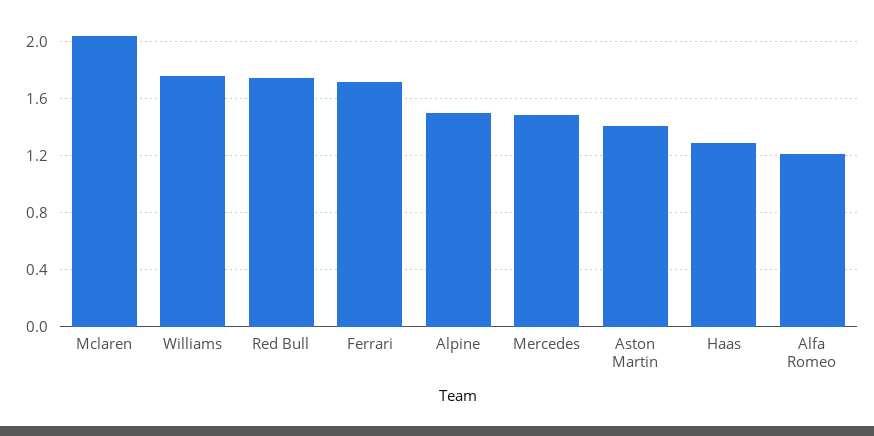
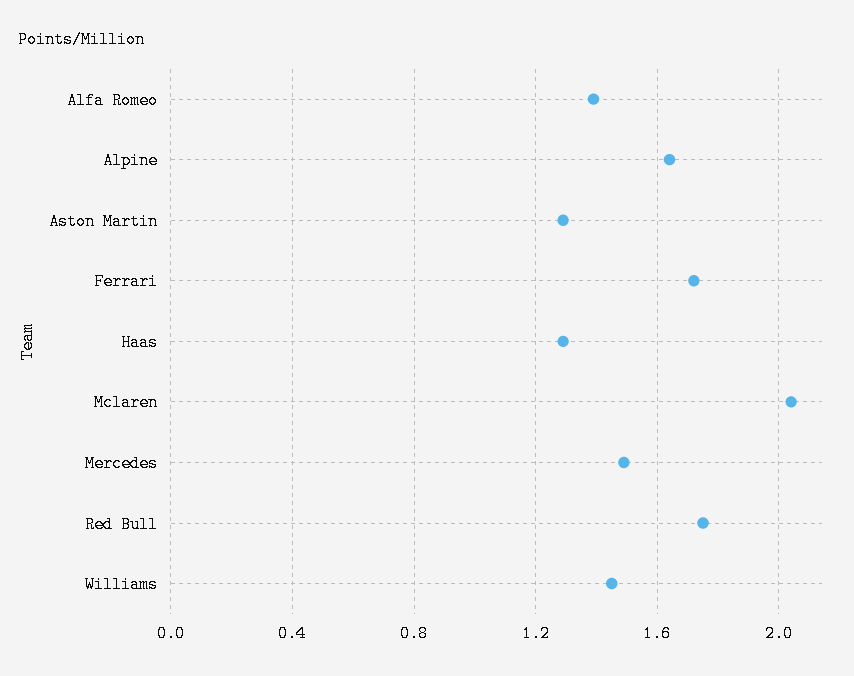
  {
    "Mclaren": 2.05,
-   "Williams": 1.75,
+   "Williams": 1.45,
    "Red Bull": 1.75,
    "Ferrari": 1.7,
-   "Alpine": 1.5,
+   "Alpine": 1.65,
    "Mercedes": 1.5,
-   "Aston Martin": 1.4,
+   "Aston Martin": 1.3,
    "Haas": 1.3,
-   "Alfa Romeo": 1.2
+   "Alfa Romeo": 1.4
  }

